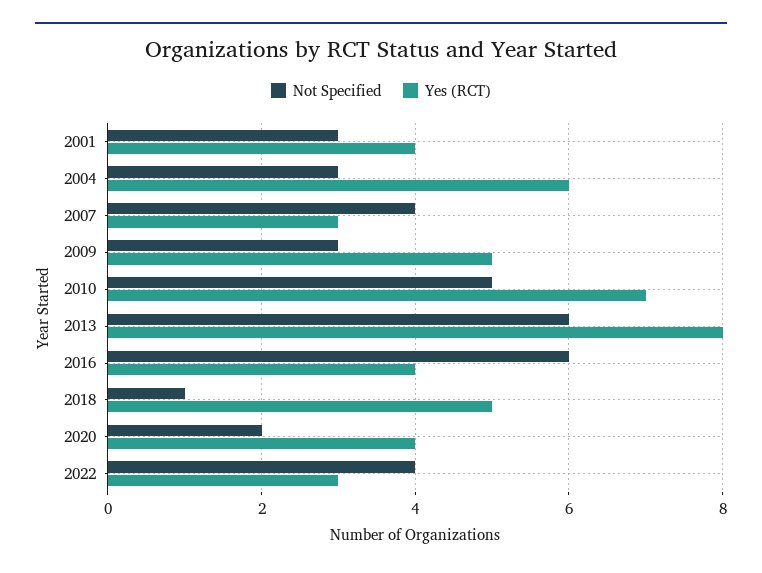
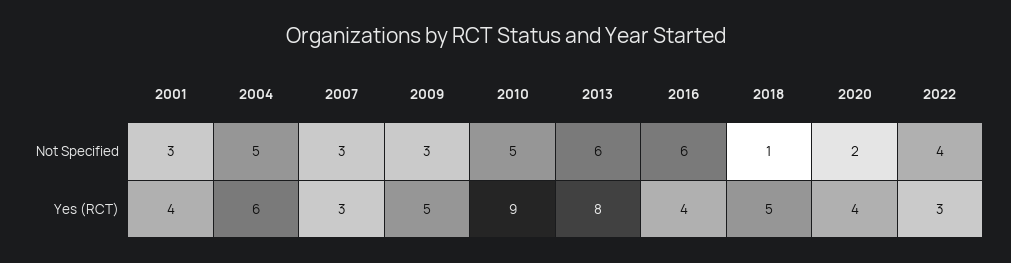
  {
    "Not Specified": {
      "2001": 3,
-     "2004": 3,
+     "2004": 5,
-     "2007": 4,
+     "2007": 3,
      "2009": 3,
      "2010": 5,
      "2013": 6,
      "2016": 6,
      "2018": 1,
      "2020": 2,
      "2022": 4
    },
    "Yes (RCT)": {
      "2001": 4,
      "2004": 6,
      "2007": 3,
      "2009": 5,
-     "2010": 7,
+     "2010": 9,
      "2013": 8,
      "2016": 4,
      "2018": 5,
      "2020": 4,
      "2022": 3
    }
  }

